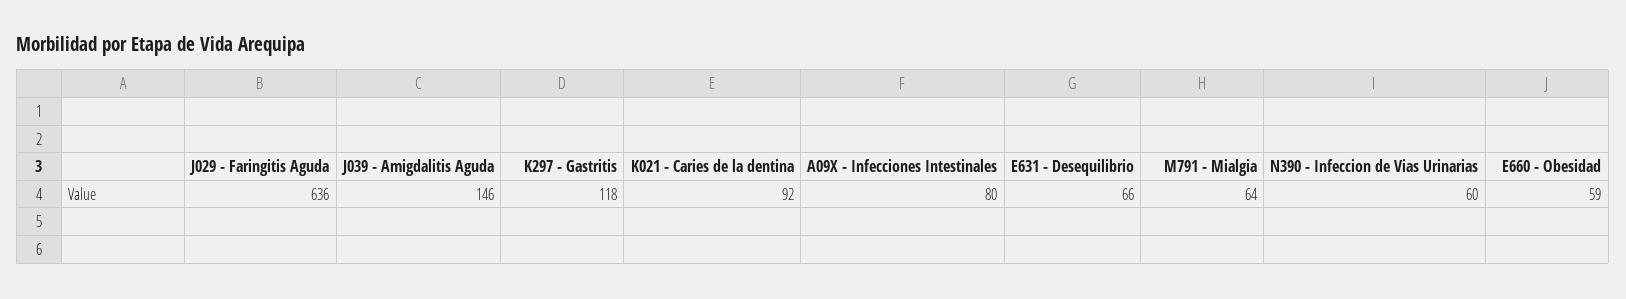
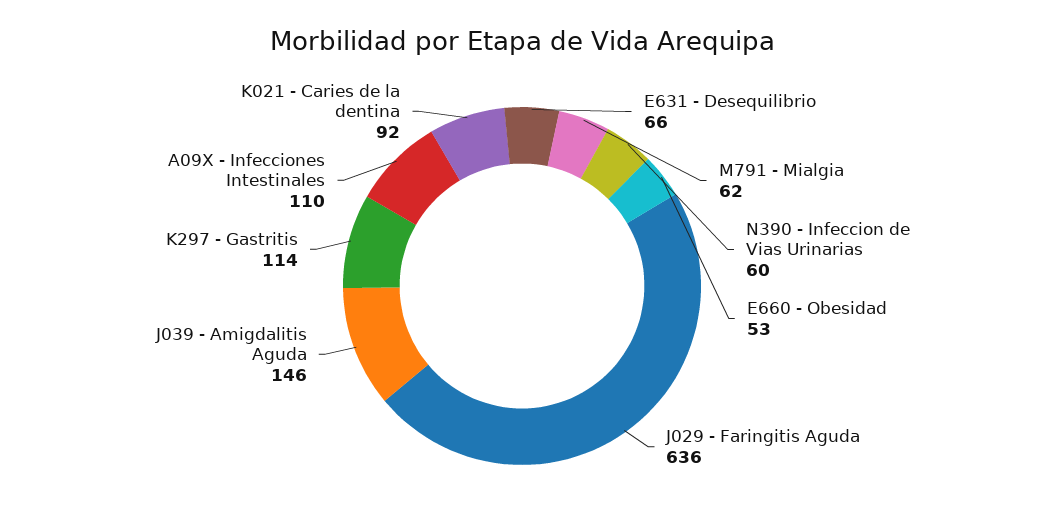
  {
    "J029 - Faringitis Aguda": 636,
    "J039 - Amigdalitis Aguda": 146,
-   "K297 - Gastritis": 118,
+   "K297 - Gastritis": 114,
    "K021 - Caries de la dentina": 92,
-   "A09X - Infecciones Intestinales": 80,
+   "A09X - Infecciones Intestinales": 110,
    "E631 - Desequilibrio": 66,
-   "M791 - Mialgia": 64,
+   "M791 - Mialgia": 62,
    "N390 - Infeccion de Vias Urinarias": 60,
-   "E660 - Obesidad": 59
+   "E660 - Obesidad": 53
  }

